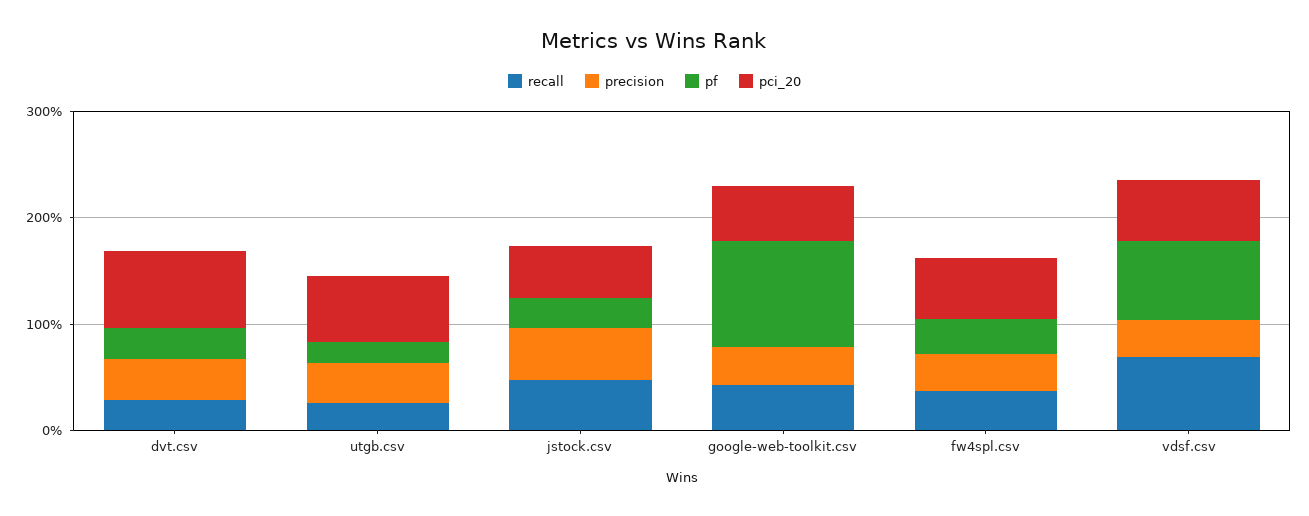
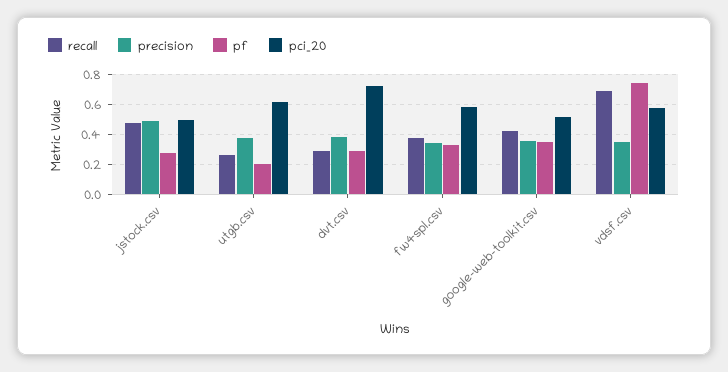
  {
    "recall": {
      "dvt.csv": 0.3,
      "utgb.csv": 0.25,
      "jstock.csv": 0.5,
      "google-web-toolkit.csv": 0.45,
      "fw4spl.csv": 0.4,
      "vdsf.csv": 0.7
    },
    "precision": {
      "dvt.csv": 0.4,
      "utgb.csv": 0.4,
      "jstock.csv": 0.5,
      "google-web-toolkit.csv": 0.35,
      "fw4spl.csv": 0.35,
      "vdsf.csv": 0.35
    },
    "pf": {
      "dvt.csv": 0.3,
      "utgb.csv": 0.2,
      "jstock.csv": 0.3,
-     "google-web-toolkit.csv": 1,
+     "google-web-toolkit.csv": 0.35,
      "fw4spl.csv": 0.35,
      "vdsf.csv": 0.75
    },
    "pci_20": {
      "dvt.csv": 0.7,
      "utgb.csv": 0.6,
      "jstock.csv": 0.5,
      "google-web-toolkit.csv": 0.5,
      "fw4spl.csv": 0.6,
      "vdsf.csv": 0.6
    }
  }

